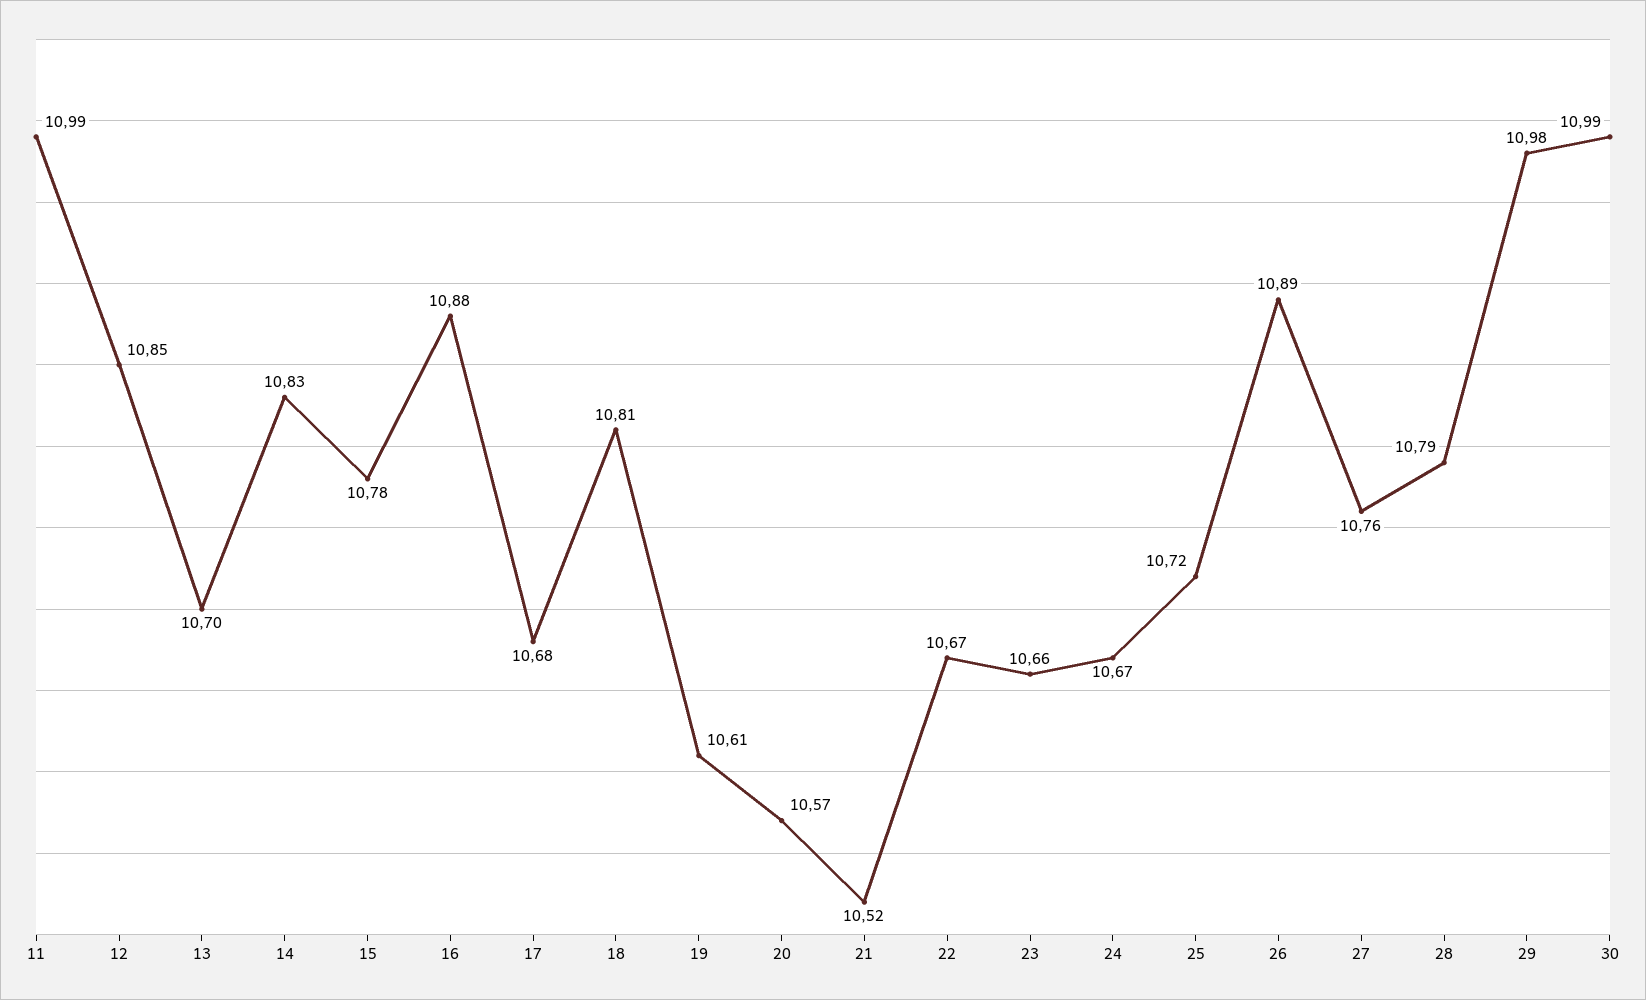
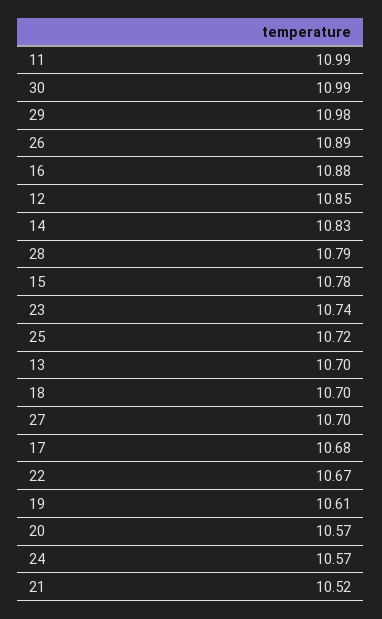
  {
    "11": 10.99,
    "12": 10.85,
    "13": 10.7,
    "14": 10.83,
    "15": 10.78,
    "16": 10.88,
    "17": 10.68,
-   "18": 10.81,
+   "18": 10.7,
    "19": 10.61,
    "20": 10.57,
    "21": 10.52,
    "22": 10.67,
-   "23": 10.66,
+   "23": 10.74,
-   "24": 10.67,
+   "24": 10.57,
    "25": 10.72,
    "26": 10.89,
-   "27": 10.76,
+   "27": 10.7,
    "28": 10.79,
    "29": 10.98,
    "30": 10.99
  }

